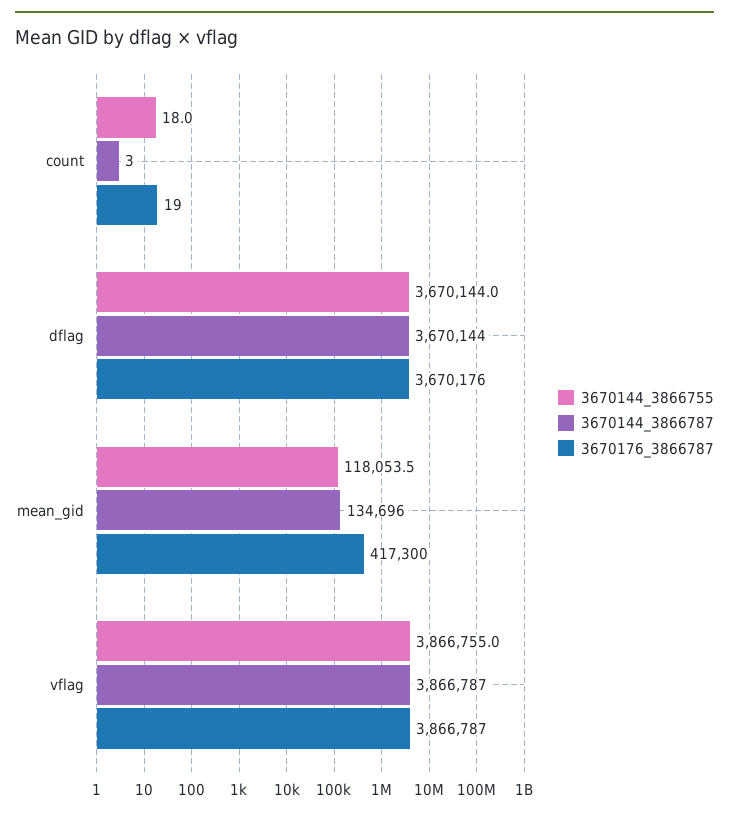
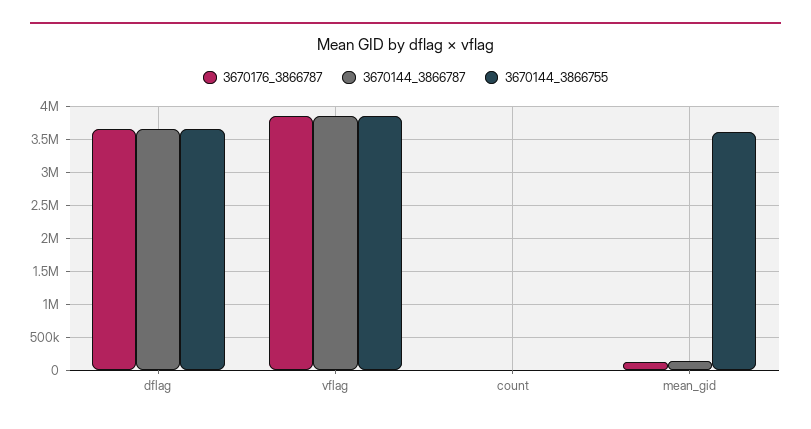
  {
    "3670144_3866755": {
      "count": 18,
      "dflag": 3670144,
-     "mean_gid": 118053.5,
+     "mean_gid": 3600000,
      "vflag": 3866755
    },
    "3670144_3866787": {
      "count": 3,
      "dflag": 3670144,
      "mean_gid": 134696,
      "vflag": 3866787
    },
    "3670176_3866787": {
      "count": 19,
      "dflag": 3670176,
-     "mean_gid": 417300,
+     "mean_gid": 100000,
      "vflag": 3866787
    }
  }

